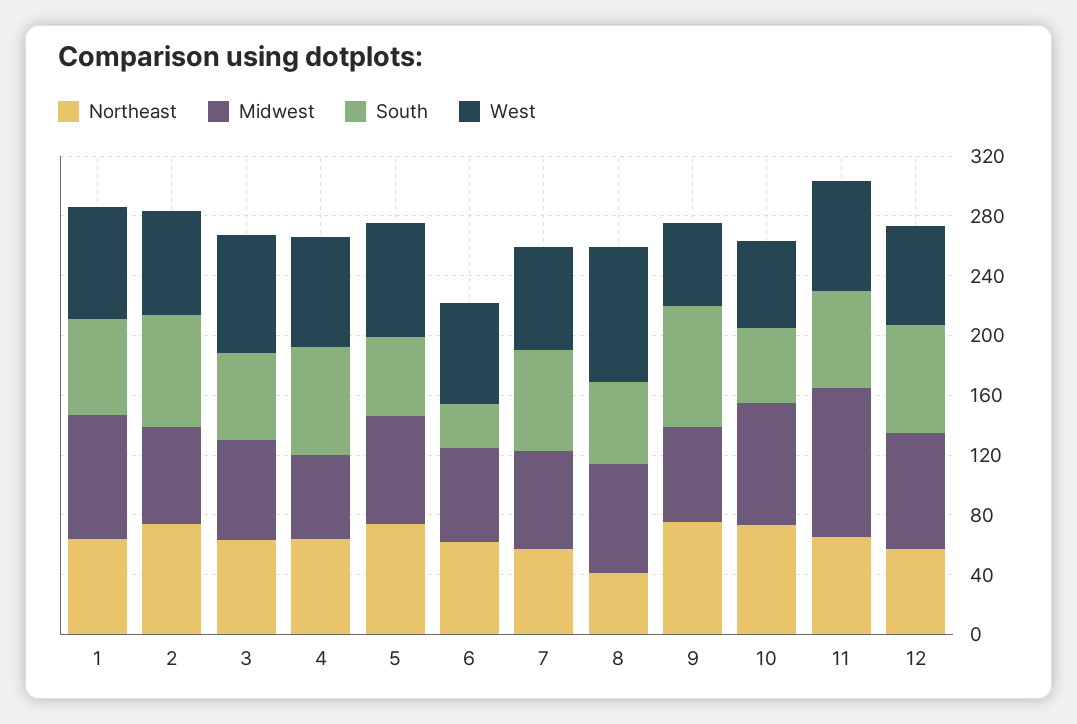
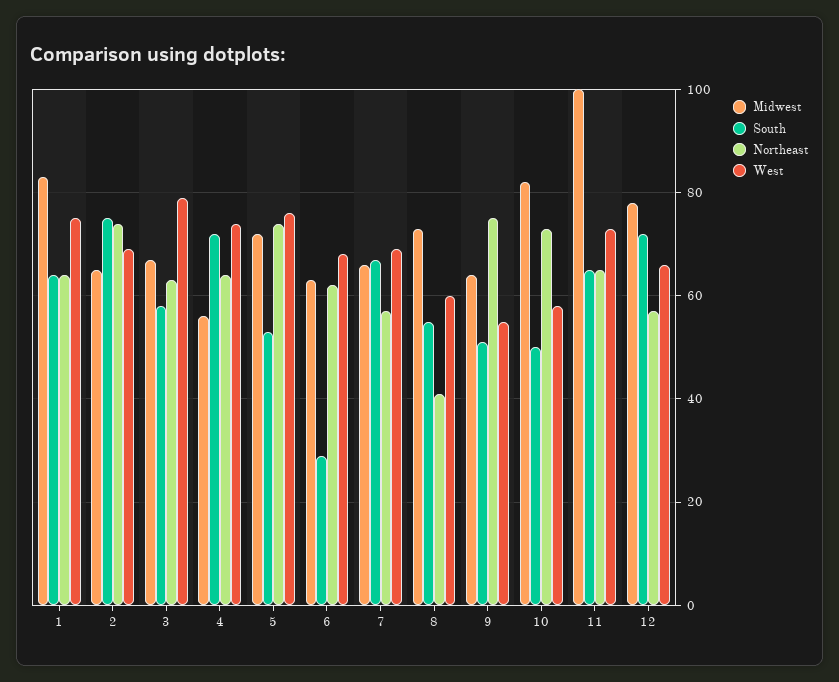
  {
    "Northeast": {
      "1": 65,
      "2": 75,
      "3": 65,
      "4": 65,
      "5": 75,
      "6": 60,
      "7": 55,
      "8": 40,
      "9": 75,
      "10": 75,
      "11": 65,
      "12": 55
    },
    "Midwest": {
      "1": 85,
      "2": 65,
      "3": 65,
      "4": 55,
      "5": 70,
      "6": 65,
      "7": 65,
      "8": 75,
      "9": 65,
      "10": 80,
      "11": 100,
      "12": 80
    },
    "South": {
      "1": 65,
      "2": 75,
      "3": 60,
      "4": 70,
      "5": 55,
      "6": 30,
      "7": 65,
      "8": 55,
-     "9": 80,
+     "9": 50,
      "10": 50,
      "11": 65,
      "12": 70
    },
    "West": {
      "1": 75,
      "2": 70,
      "3": 80,
      "4": 75,
      "5": 75,
      "6": 70,
      "7": 70,
-     "8": 90,
+     "8": 60,
      "9": 55,
      "10": 60,
      "11": 75,
      "12": 65
    }
  }

